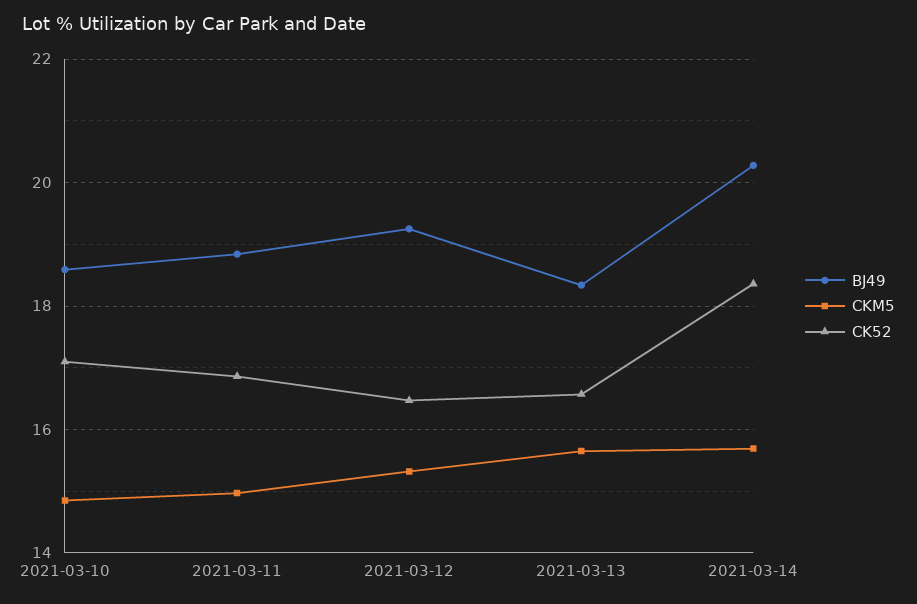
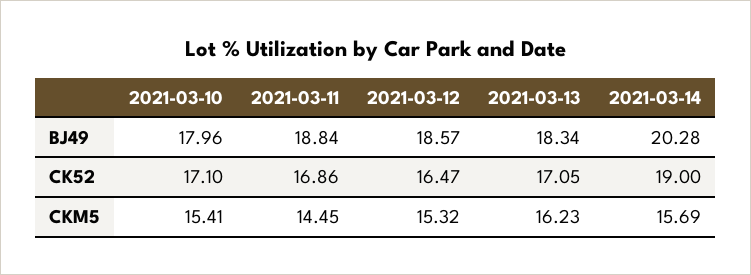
  {
    "BJ49": {
-     "2021-03-10": 18.6,
+     "2021-03-10": 17.96,
      "2021-03-11": 18.84,
-     "2021-03-12": 19.2,
+     "2021-03-12": 18.57,
      "2021-03-13": 18.34,
      "2021-03-14": 20.28
    },
    "CKM5": {
-     "2021-03-10": 14.8,
+     "2021-03-10": 15.41,
-     "2021-03-11": 15,
+     "2021-03-11": 14.45,
      "2021-03-12": 15.32,
-     "2021-03-13": 15.6,
+     "2021-03-13": 16.23,
      "2021-03-14": 15.69
    },
    "CK52": {
      "2021-03-10": 17.1,
      "2021-03-11": 16.86,
      "2021-03-12": 16.47,
-     "2021-03-13": 16.6,
+     "2021-03-13": 17.05,
-     "2021-03-14": 18.4
+     "2021-03-14": 19
    }
  }

